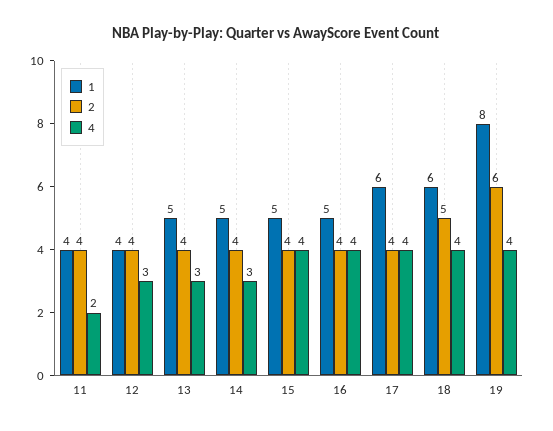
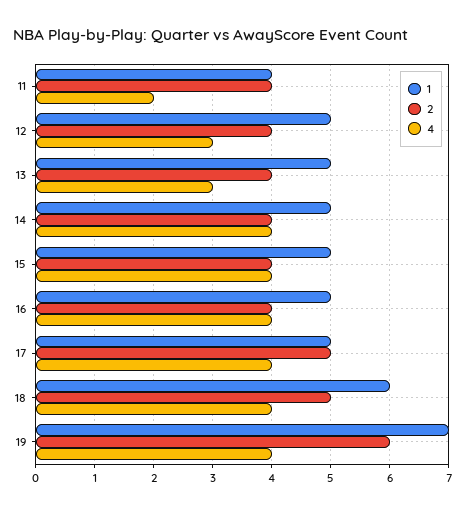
  {
    "1": {
      "11": 4,
-     "12": 4,
+     "12": 5,
      "13": 5,
      "14": 5,
      "15": 5,
      "16": 5,
-     "17": 6,
+     "17": 5,
      "18": 6,
-     "19": 8
+     "19": 7
    },
    "2": {
      "11": 4,
      "12": 4,
      "13": 4,
      "14": 4,
      "15": 4,
      "16": 4,
-     "17": 4,
+     "17": 5,
      "18": 5,
      "19": 6
    },
    "4": {
      "11": 2,
      "12": 3,
      "13": 3,
-     "14": 3,
+     "14": 4,
      "15": 4,
      "16": 4,
      "17": 4,
      "18": 4,
      "19": 4
    }
  }

